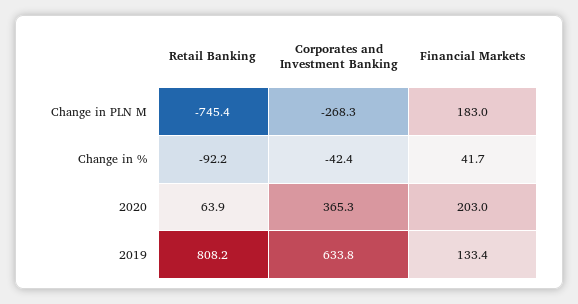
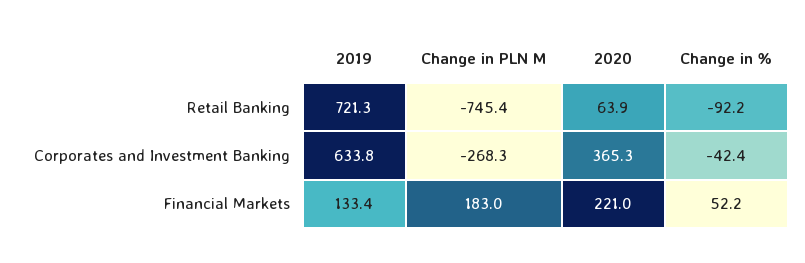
  {
    "Retail Banking": {
      "Change in PLN M": -745.4,
      "Change in %": -92.2,
      "2020": 63.9,
-     "2019": 808.2
+     "2019": 721.3
    },
    "Corporates and Investment Banking": {
      "Change in PLN M": -268.3,
      "Change in %": -42.4,
      "2020": 365.3,
      "2019": 633.8
    },
    "Financial Markets": {
      "Change in PLN M": 183,
-     "Change in %": 41.7,
+     "Change in %": 52.2,
-     "2020": 203,
+     "2020": 221,
      "2019": 133.4
    }
  }

